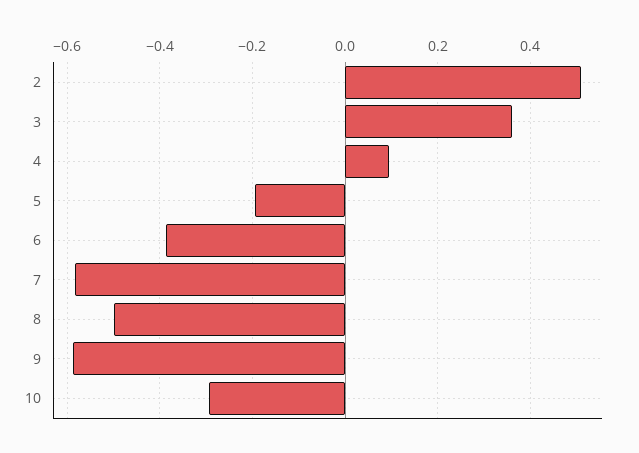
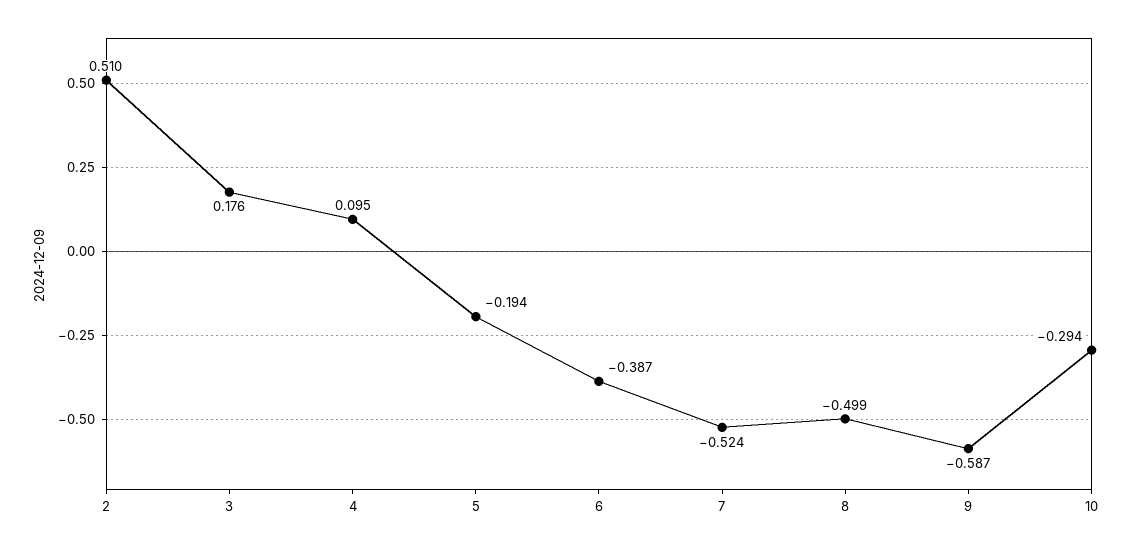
  {
    "2": 0.51,
-   "3": 0.36,
+   "3": 0.176,
    "4": 0.095,
    "5": -0.194,
    "6": -0.387,
-   "7": -0.58,
+   "7": -0.524,
    "8": -0.499,
    "9": -0.587,
    "10": -0.294
  }

